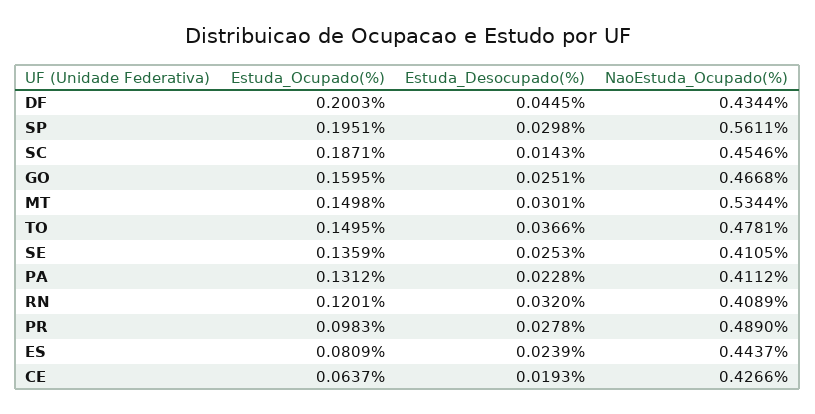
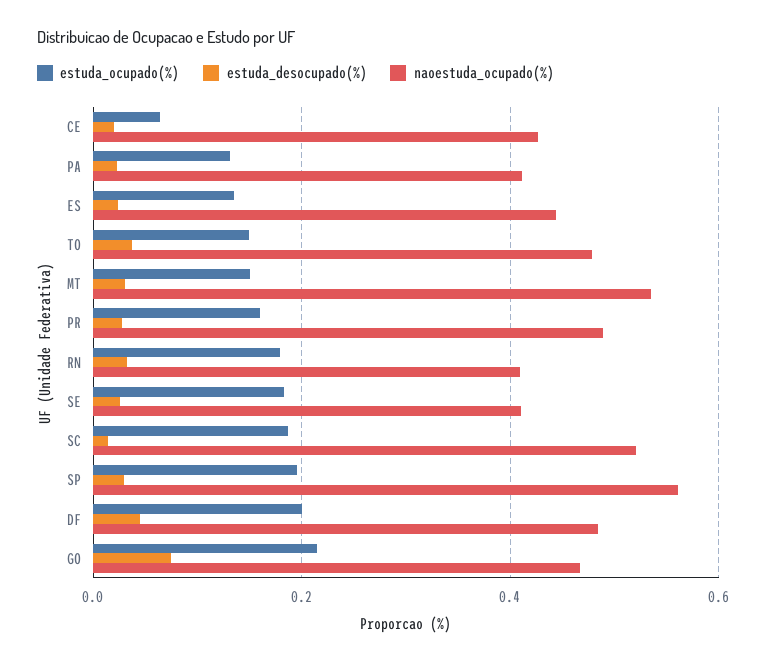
  {
    "Estuda_Ocupado(%)": {
      "DF": 0.2003,
      "SP": 0.1951,
      "SC": 0.1871,
-     "GO": 0.1595,
+     "GO": 0.22,
      "MT": 0.1498,
      "TO": 0.1495,
-     "SE": 0.1359,
+     "SE": 0.18,
      "PA": 0.1312,
-     "RN": 0.1201,
+     "RN": 0.18,
-     "PR": 0.0983,
+     "PR": 0.16,
-     "ES": 0.0809,
+     "ES": 0.14,
      "CE": 0.0637
    },
    "Estuda_Desocupado(%)": {
      "DF": 0.0445,
      "SP": 0.0298,
      "SC": 0.0143,
-     "GO": 0.0251,
+     "GO": 0.08,
      "MT": 0.0301,
      "TO": 0.0366,
      "SE": 0.0253,
      "PA": 0.0228,
      "RN": 0.032,
      "PR": 0.0278,
      "ES": 0.0239,
      "CE": 0.0193
    },
    "NaoEstuda_Ocupado(%)": {
-     "DF": 0.4344,
+     "DF": 0.48,
      "SP": 0.5611,
-     "SC": 0.4546,
+     "SC": 0.52,
      "GO": 0.4668,
      "MT": 0.5344,
      "TO": 0.4781,
      "SE": 0.4105,
      "PA": 0.4112,
      "RN": 0.4089,
      "PR": 0.489,
      "ES": 0.4437,
      "CE": 0.4266
    }
  }

